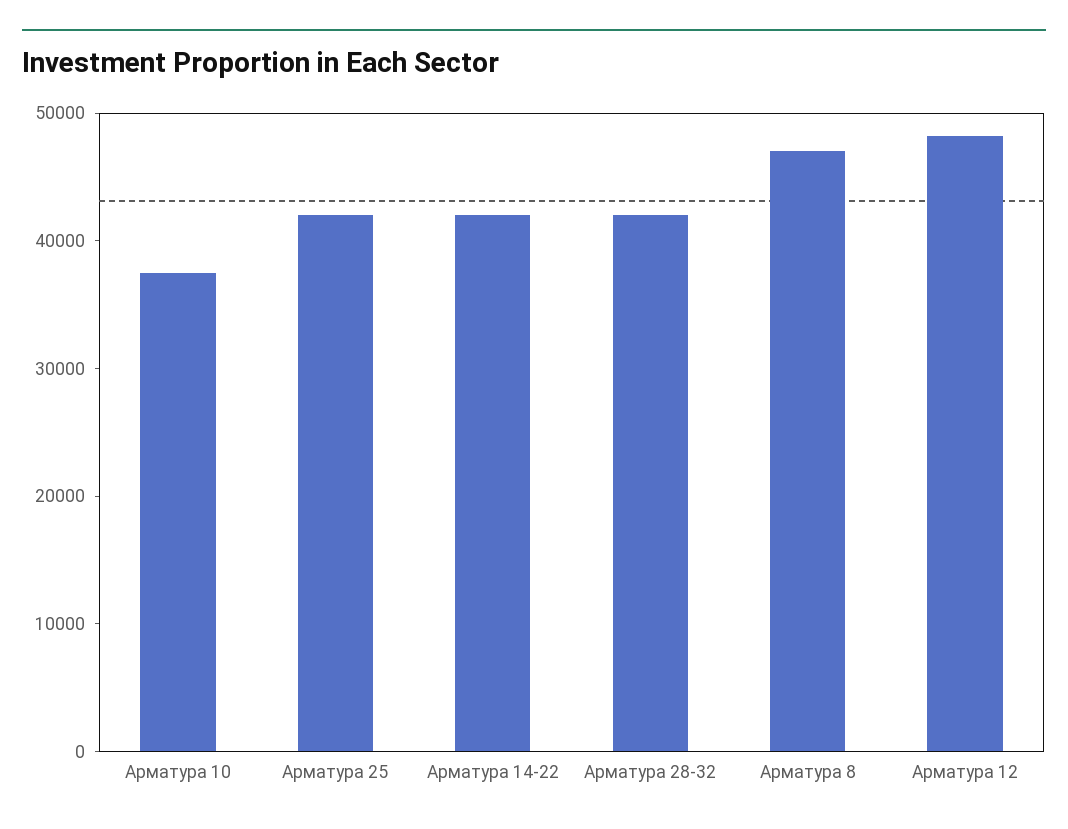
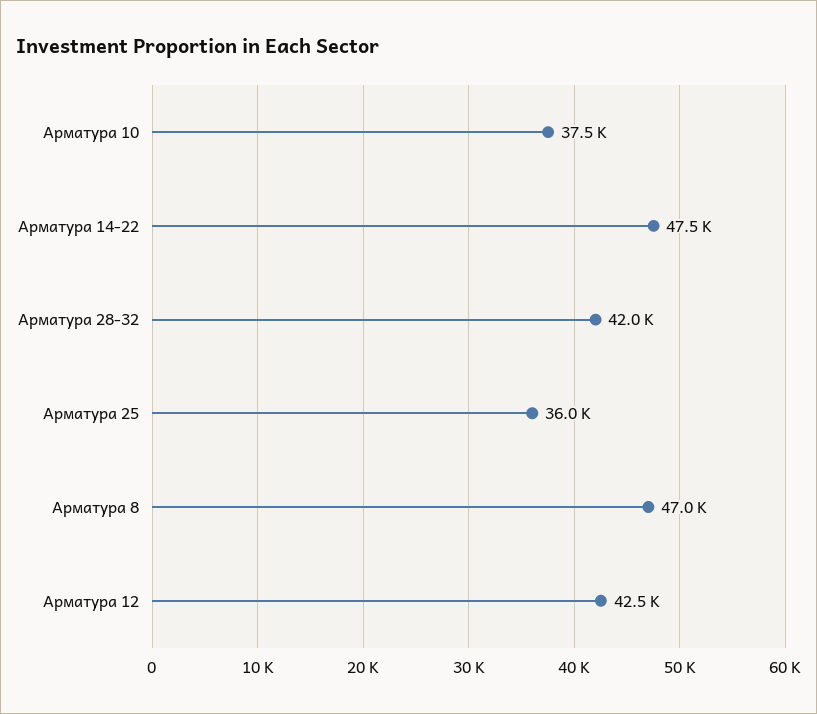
  {
    "Арматура 10": 37500,
-   "Арматура 25": 42000,
+   "Арматура 25": 36000,
-   "Арматура 14-22": 42000,
+   "Арматура 14-22": 47500,
    "Арматура 28-32": 42000,
    "Арматура 8": 47000,
-   "Арматура 12": 48000
+   "Арматура 12": 42500
  }

